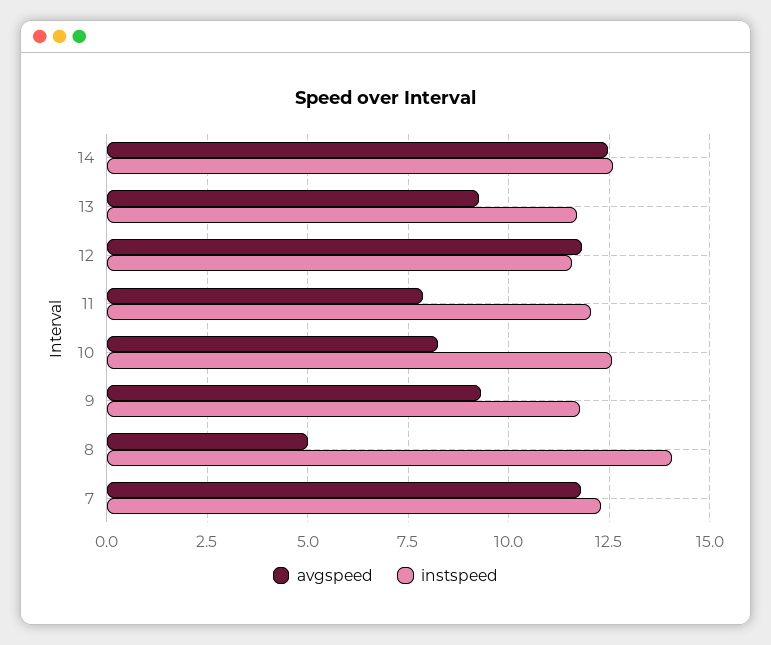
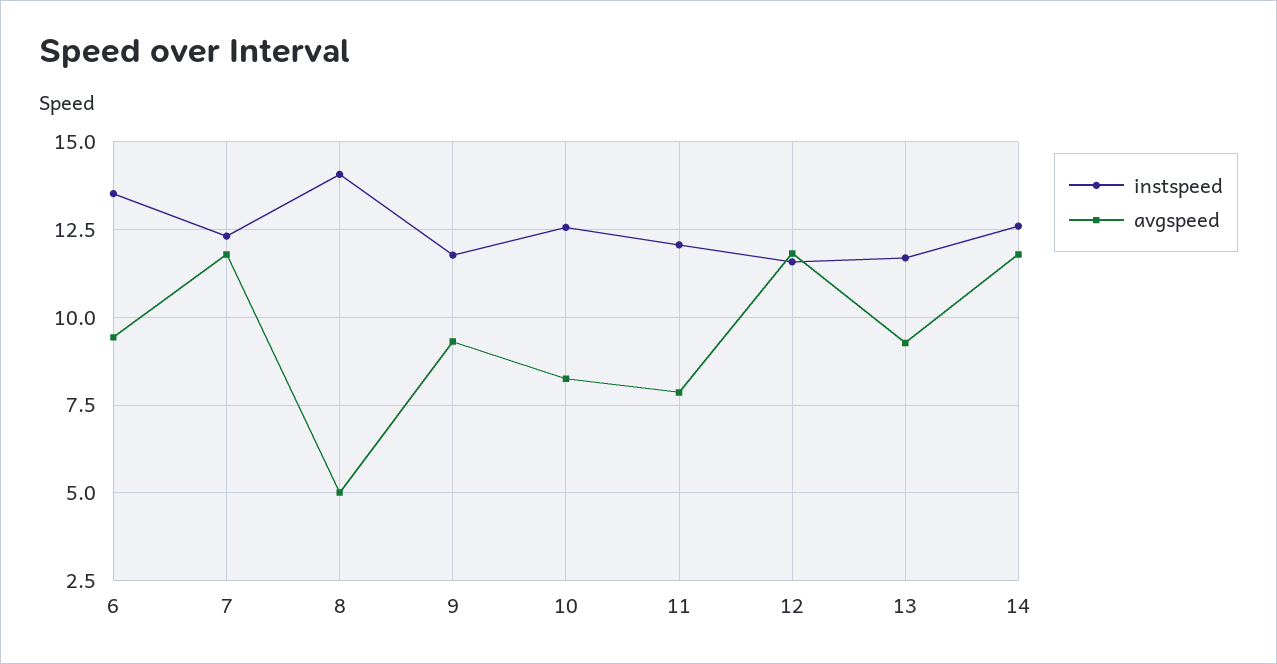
  {
    "avgspeed": {
-     "14": 12.5,
+     "14": 11.75,
      "13": 9.25,
      "12": 11.75,
      "11": 7.75,
      "10": 8.25,
      "9": 9.25,
      "8": 5,
-     "7": 11.75
+     "7": 11.75,
+     "6": 9.5
    },
    "instspeed": {
      "14": 12.5,
      "13": 11.75,
      "12": 11.5,
      "11": 12,
      "10": 12.5,
      "9": 11.75,
      "8": 14,
-     "7": 12.25
+     "7": 12.25,
+     "6": 13.5
    }
  }

